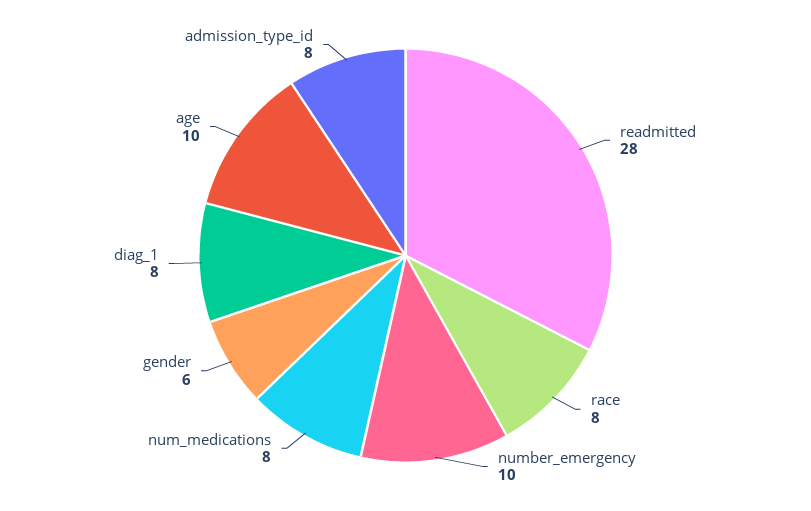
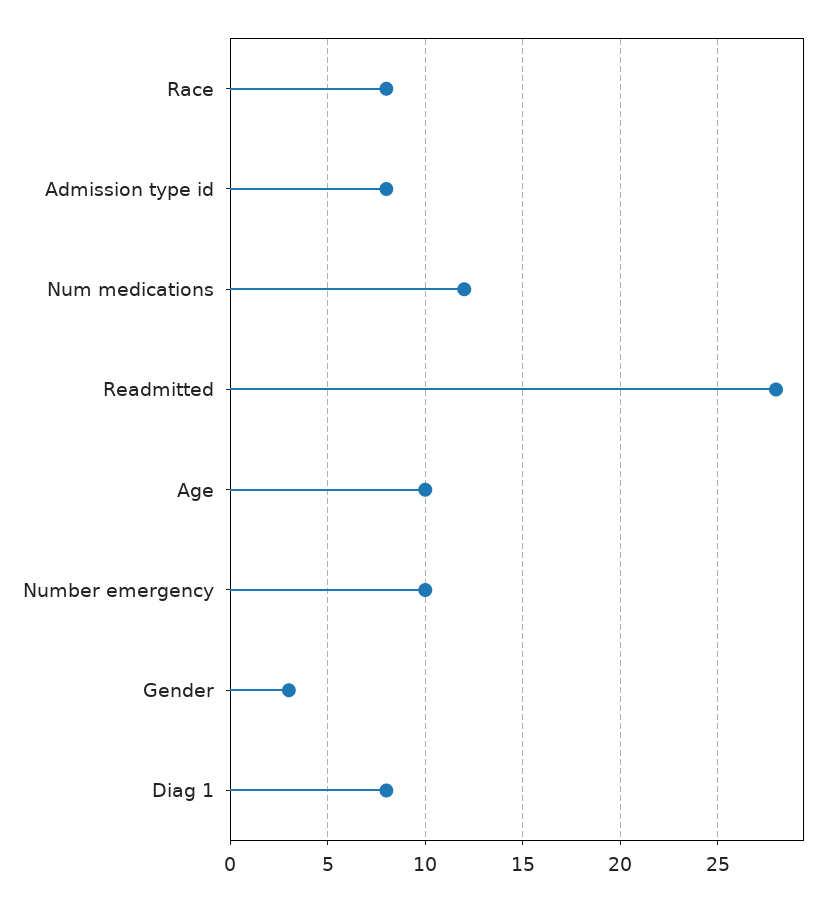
  {
    "readmitted": 28,
    "race": 8,
    "number_emergency": 10,
-   "num_medications": 8,
+   "num_medications": 12,
-   "gender": 6,
+   "gender": 3,
    "diag_1": 8,
    "age": 10,
    "admission_type_id": 8
  }

